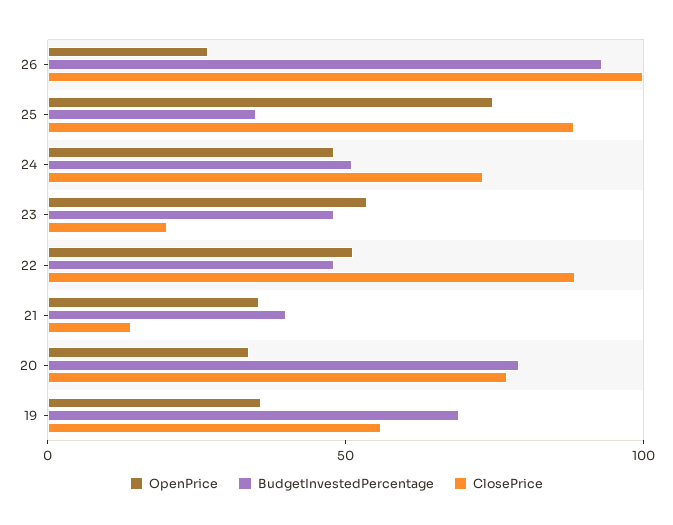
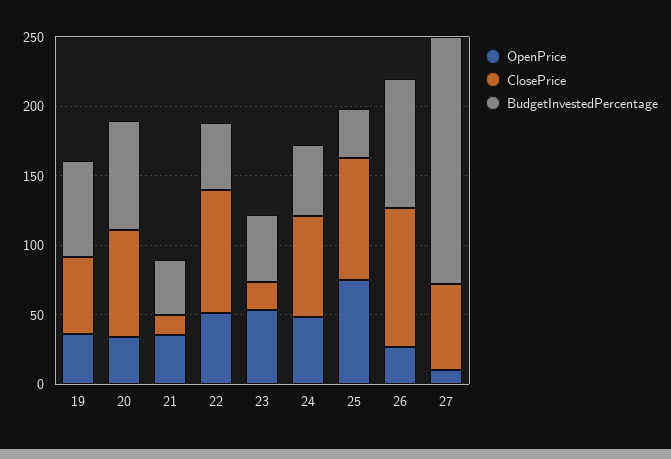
  {
    "OpenPrice": {
      "26": 30,
      "25": 70,
      "24": 50,
      "23": 50,
      "22": 50,
      "21": 40,
      "20": 30,
-     "19": 40
+     "19": 40,
+     "27": 10
    },
    "BudgetInvestedPercentage": {
      "26": 90,
      "25": 40,
      "24": 50,
      "23": 50,
      "22": 50,
      "21": 40,
      "20": 80,
-     "19": 70
+     "19": 70,
+     "27": 180
    },
    "ClosePrice": {
      "26": 100,
      "25": 90,
      "24": 70,
      "23": 20,
      "22": 90,
      "21": 10,
      "20": 80,
-     "19": 60
+     "19": 60,
+     "27": 60
    }
  }

